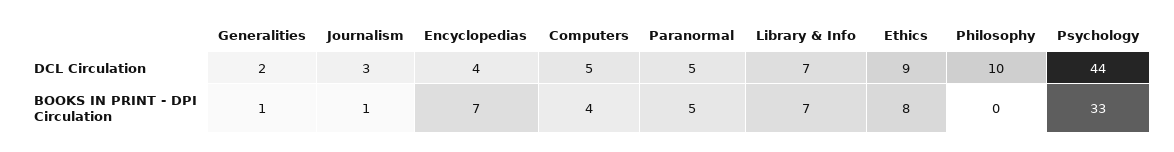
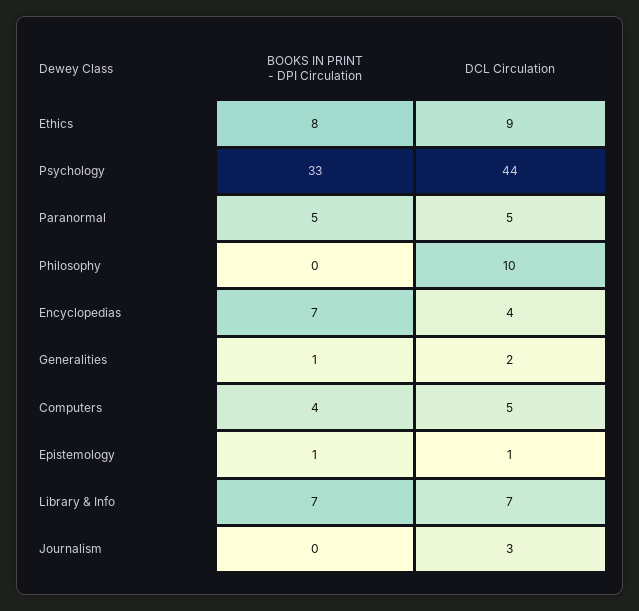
  {
    "Generalities": {
      "DCL Circulation": 2,
      "BOOKS IN PRINT - DPI Circulation": 1
    },
    "Journalism": {
      "DCL Circulation": 3,
-     "BOOKS IN PRINT - DPI Circulation": 1
+     "BOOKS IN PRINT - DPI Circulation": 0
    },
    "Encyclopedias": {
      "DCL Circulation": 4,
      "BOOKS IN PRINT - DPI Circulation": 7
    },
    "Computers": {
      "DCL Circulation": 5,
      "BOOKS IN PRINT - DPI Circulation": 4
    },
    "Paranormal": {
      "DCL Circulation": 5,
      "BOOKS IN PRINT - DPI Circulation": 5
    },
    "Library & Info": {
      "DCL Circulation": 7,
      "BOOKS IN PRINT - DPI Circulation": 7
    },
    "Ethics": {
      "DCL Circulation": 9,
      "BOOKS IN PRINT - DPI Circulation": 8
    },
    "Philosophy": {
      "DCL Circulation": 10,
      "BOOKS IN PRINT - DPI Circulation": 0
    },
    "Psychology": {
      "DCL Circulation": 44,
      "BOOKS IN PRINT - DPI Circulation": 33
-   }
+   },
+   "Epistemology": {
+     "BOOKS IN PRINT - DPI Circulation": 1,
+     "DCL Circulation": 1
+   }
  }

